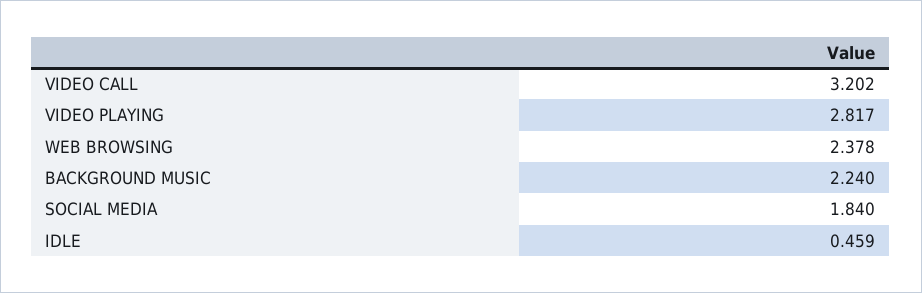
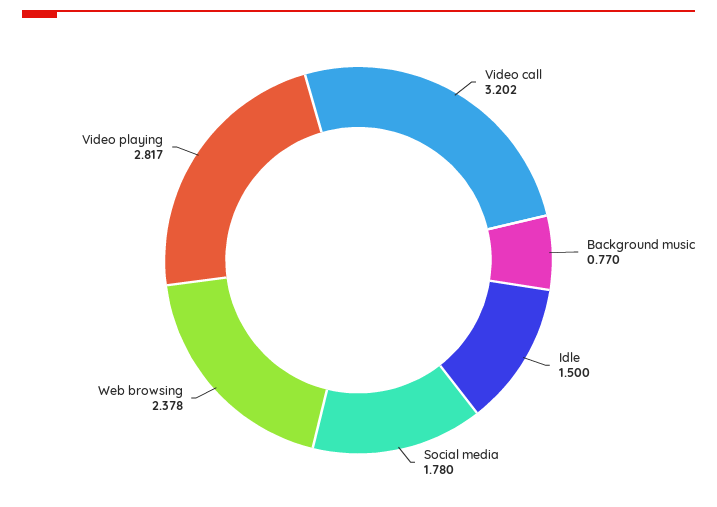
  {
    "VIDEO CALL": 3.202,
    "VIDEO PLAYING": 2.817,
    "WEB BROWSING": 2.378,
-   "BACKGROUND MUSIC": 2.24,
+   "BACKGROUND MUSIC": 0.77,
-   "SOCIAL MEDIA": 1.84,
+   "SOCIAL MEDIA": 1.78,
-   "IDLE": 0.459
+   "IDLE": 1.5
  }

